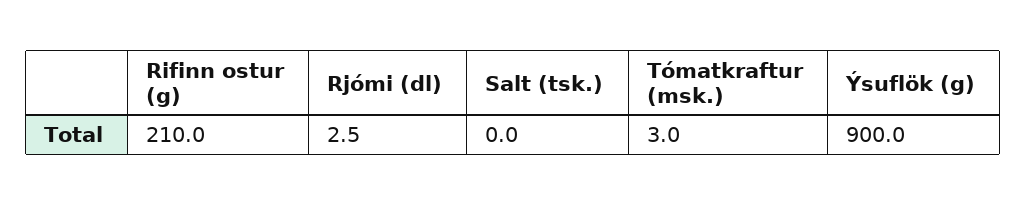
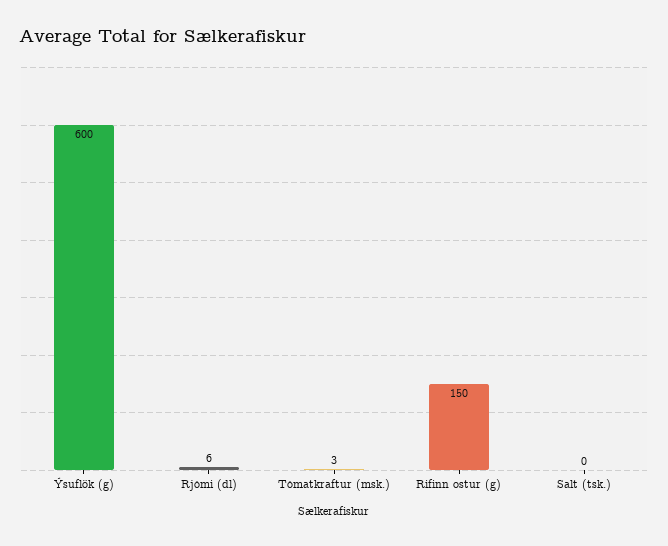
  {
-   "Rifinn ostur (g)": 210,
+   "Rifinn ostur (g)": 150,
-   "Rjómi (dl)": 2.5,
+   "Rjómi (dl)": 6,
    "Salt (tsk.)": 0,
    "Tómatkraftur (msk.)": 3,
-   "Ýsuflök (g)": 900
+   "Ýsuflök (g)": 600
  }

